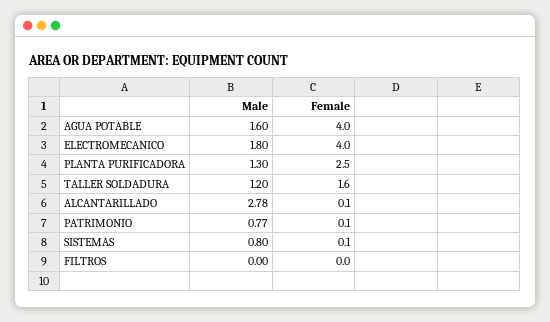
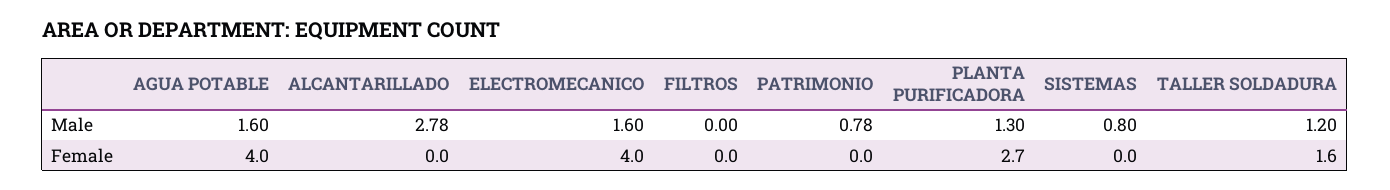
  {
    "Male": {
      "AGUA POTABLE": 1.6,
-     "ELECTROMECANICO": 1.8,
+     "ELECTROMECANICO": 1.6,
      "PLANTA PURIFICADORA": 1.3,
      "TALLER SOLDADURA": 1.2,
      "ALCANTARILLADO": 2.78,
-     "PATRIMONIO": 0.77,
+     "PATRIMONIO": 0.78,
      "SISTEMAS": 0.8,
      "FILTROS": 0
    },
    "Female": {
      "AGUA POTABLE": 4,
      "ELECTROMECANICO": 4,
-     "PLANTA PURIFICADORA": 2.5,
+     "PLANTA PURIFICADORA": 2.7,
      "TALLER SOLDADURA": 1.6,
-     "ALCANTARILLADO": 0.1,
+     "ALCANTARILLADO": 0,
-     "PATRIMONIO": 0.1,
+     "PATRIMONIO": 0,
-     "SISTEMAS": 0.1,
+     "SISTEMAS": 0,
      "FILTROS": 0
    }
  }

